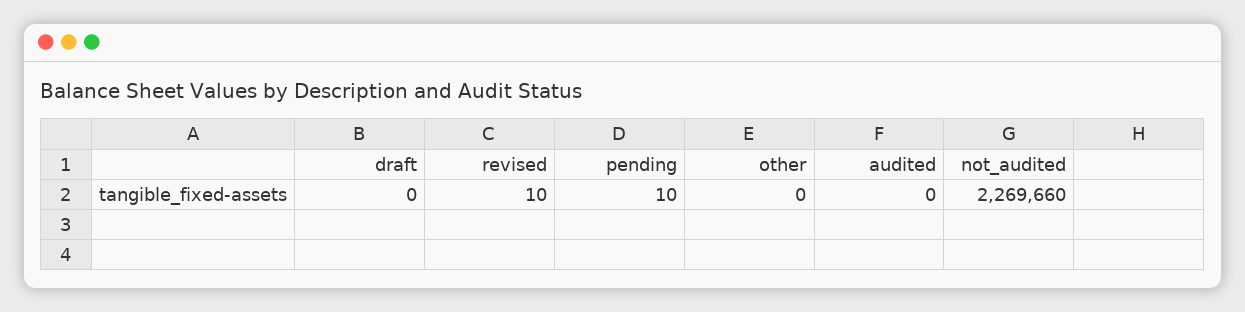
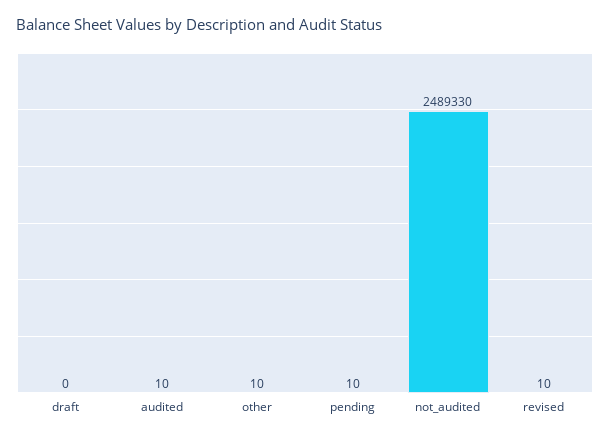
  {
    "draft": 0,
    "revised": 10,
    "pending": 10,
-   "other": 0,
+   "other": 10,
-   "audited": 0,
+   "audited": 10,
-   "not_audited": 2269660
+   "not_audited": 2489330
  }

